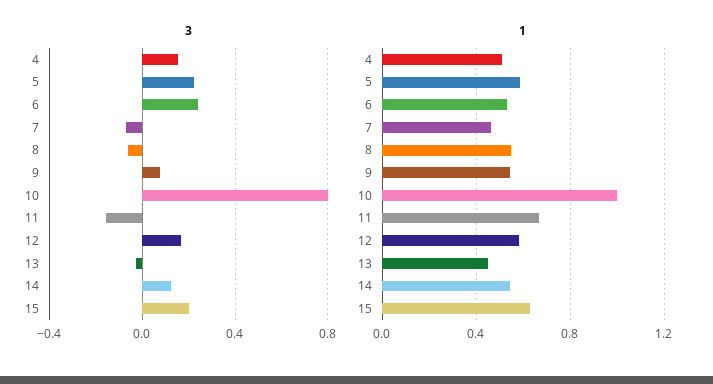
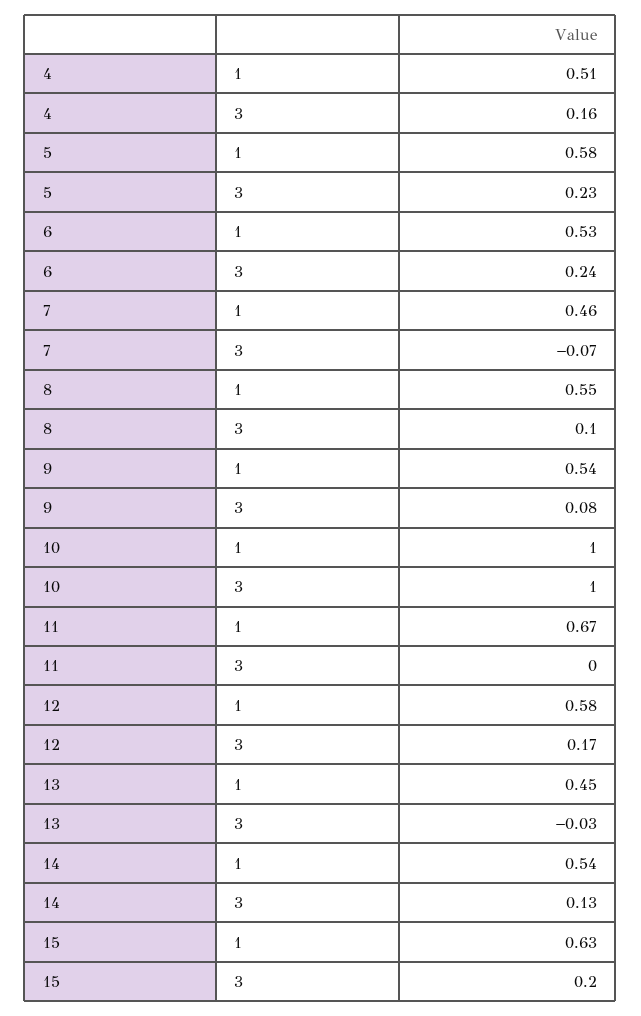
  {
    "3": {
      "4": 0.16,
      "5": 0.23,
      "6": 0.24,
      "7": -0.07,
-     "8": -0.05,
+     "8": 0.1,
      "9": 0.08,
-     "10": 0.8,
+     "10": 1,
-     "11": -0.15,
+     "11": 0,
      "12": 0.17,
      "13": -0.03,
      "14": 0.13,
      "15": 0.2
    },
    "1": {
      "4": 0.51,
      "5": 0.58,
      "6": 0.53,
      "7": 0.46,
      "8": 0.55,
      "9": 0.54,
      "10": 1,
      "11": 0.67,
      "12": 0.58,
      "13": 0.45,
      "14": 0.54,
      "15": 0.63
    }
  }

